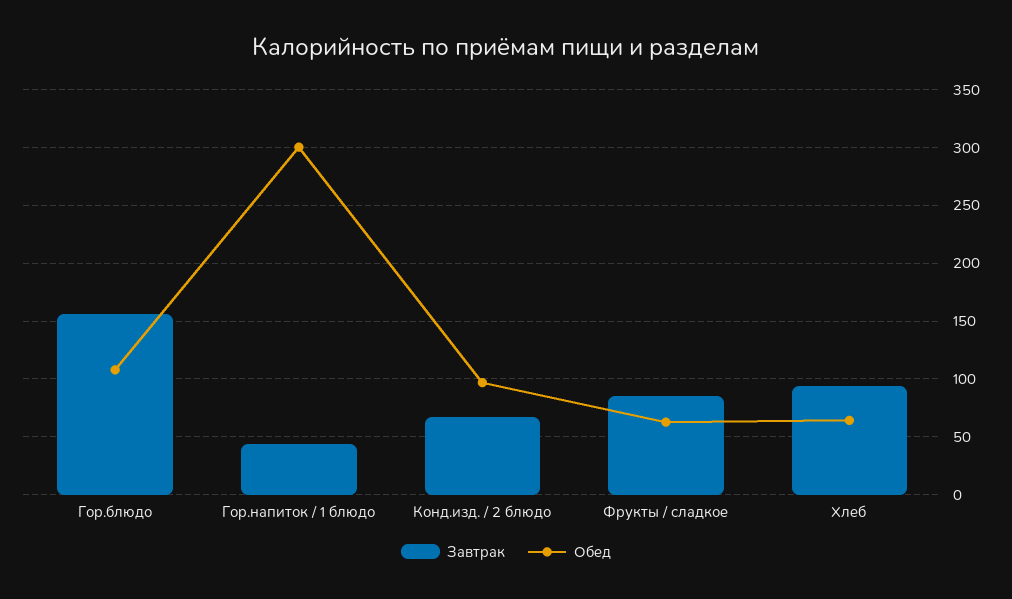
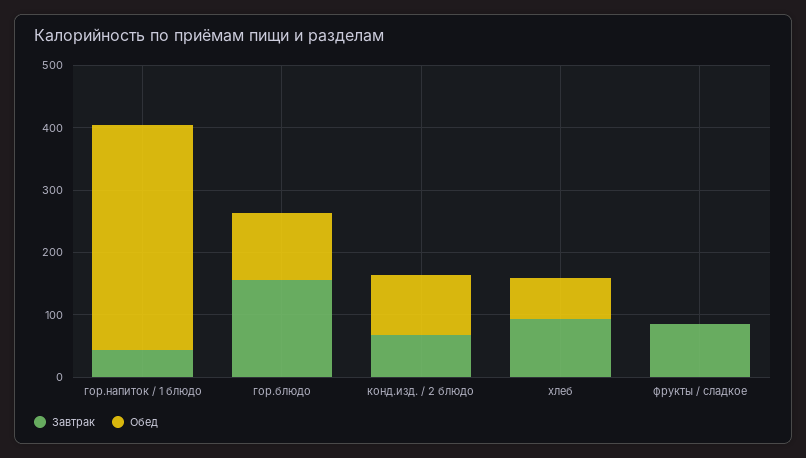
  {
    "Завтрак": {
      "Гор.блюдо": 160,
      "Гор.напиток / 1 блюдо": 40,
      "Конд.изд. / 2 блюдо": 70,
      "Фрукты / сладкое": 90,
      "Хлеб": 90
    },
    "Обед": {
      "Гор.блюдо": 110,
-     "Гор.напиток / 1 блюдо": 300,
+     "Гор.напиток / 1 блюдо": 360,
      "Конд.изд. / 2 блюдо": 100,
-     "Фрукты / сладкое": 60,
+     "Фрукты / сладкое": 0,
      "Хлеб": 60
    }
  }

